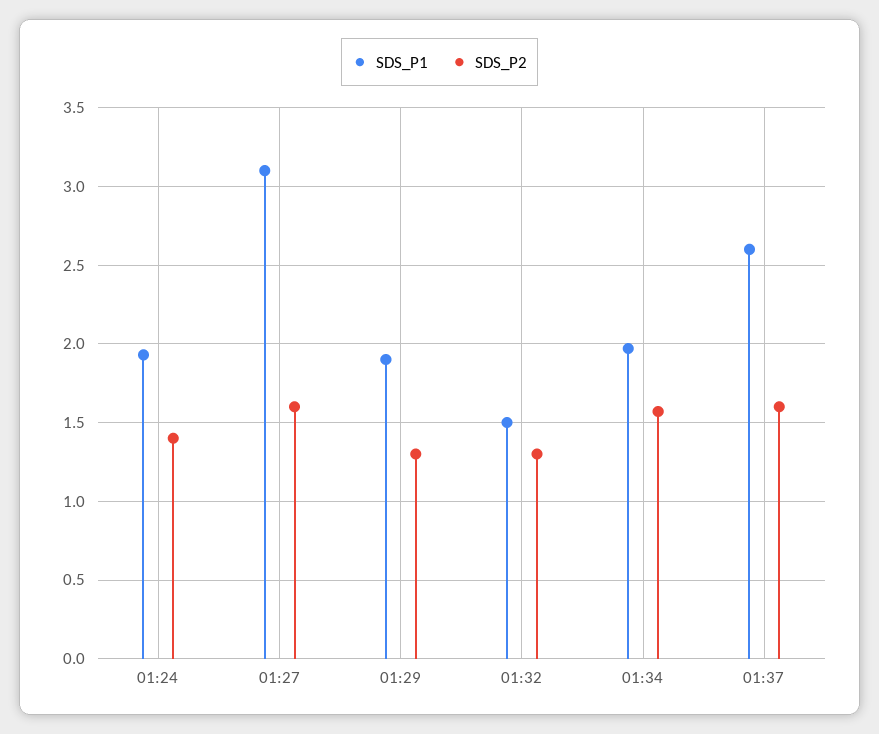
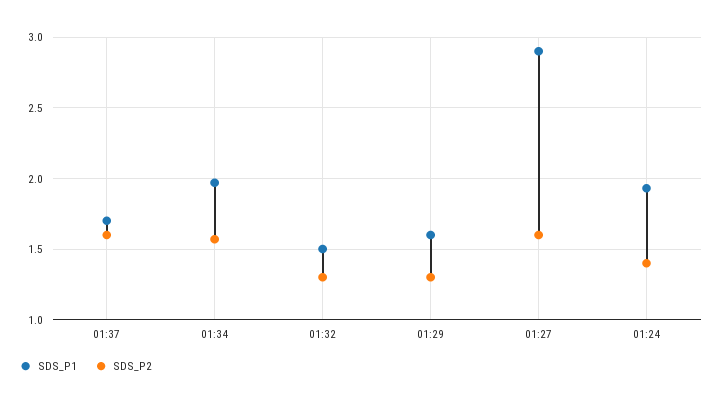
  {
    "SDS_P1": {
      "01:24": 1.95,
-     "01:27": 3.1,
+     "01:27": 2.9,
-     "01:29": 1.9,
+     "01:29": 1.6,
      "01:32": 1.5,
      "01:34": 1.95,
-     "01:37": 2.6
+     "01:37": 1.7
    },
    "SDS_P2": {
      "01:24": 1.4,
      "01:27": 1.6,
      "01:29": 1.3,
      "01:32": 1.3,
      "01:34": 1.55,
      "01:37": 1.6
    }
  }

